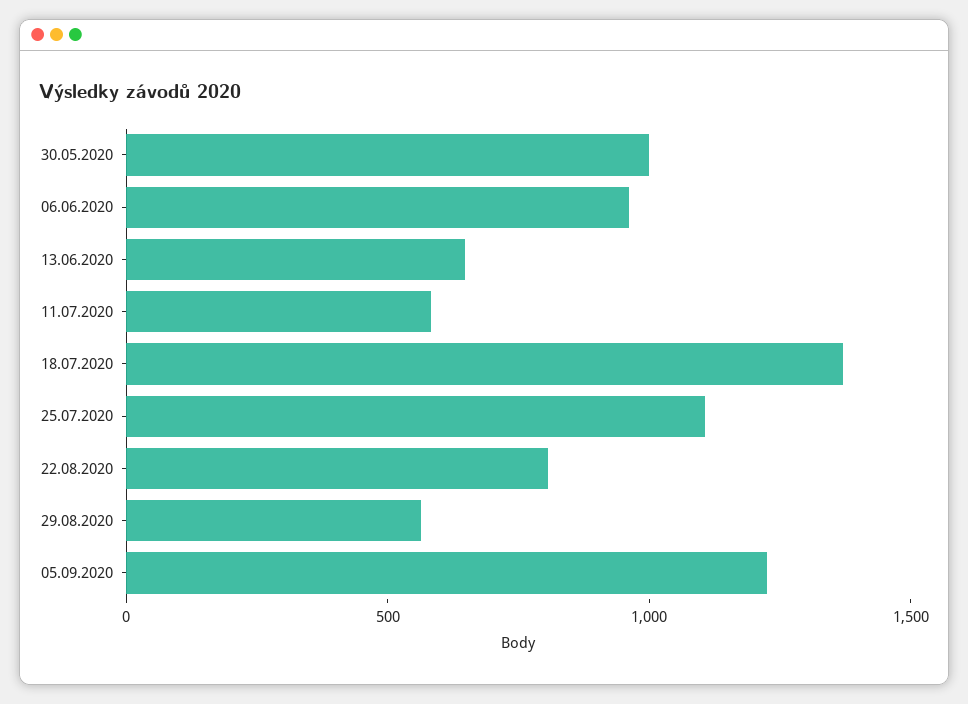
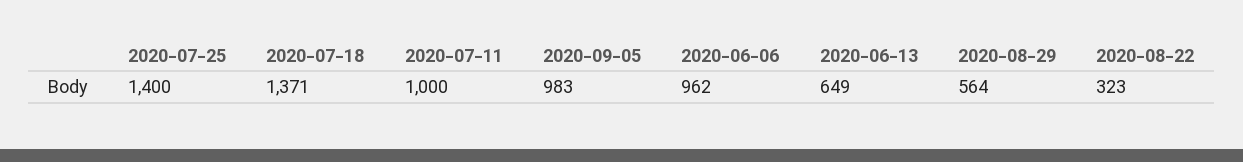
  {
-   "30.05.2020": 1000,
    "06.06.2020": 962,
    "13.06.2020": 649,
-   "11.07.2020": 600,
+   "11.07.2020": 1000,
    "18.07.2020": 1371,
-   "25.07.2020": 1100,
+   "25.07.2020": 1400,
-   "22.08.2020": 800,
+   "22.08.2020": 323,
    "29.08.2020": 564,
-   "05.09.2020": 1200
+   "05.09.2020": 983
  }

